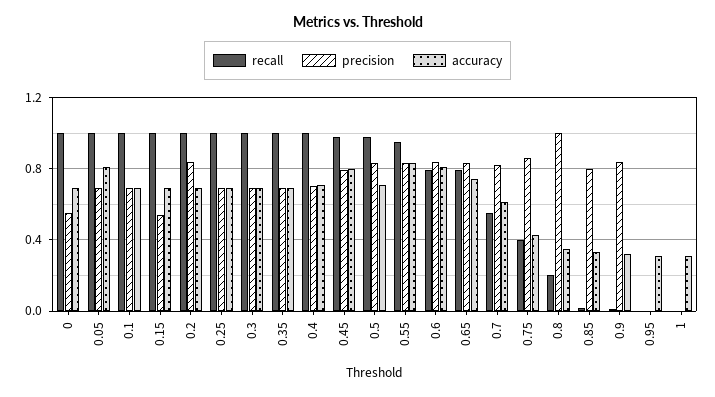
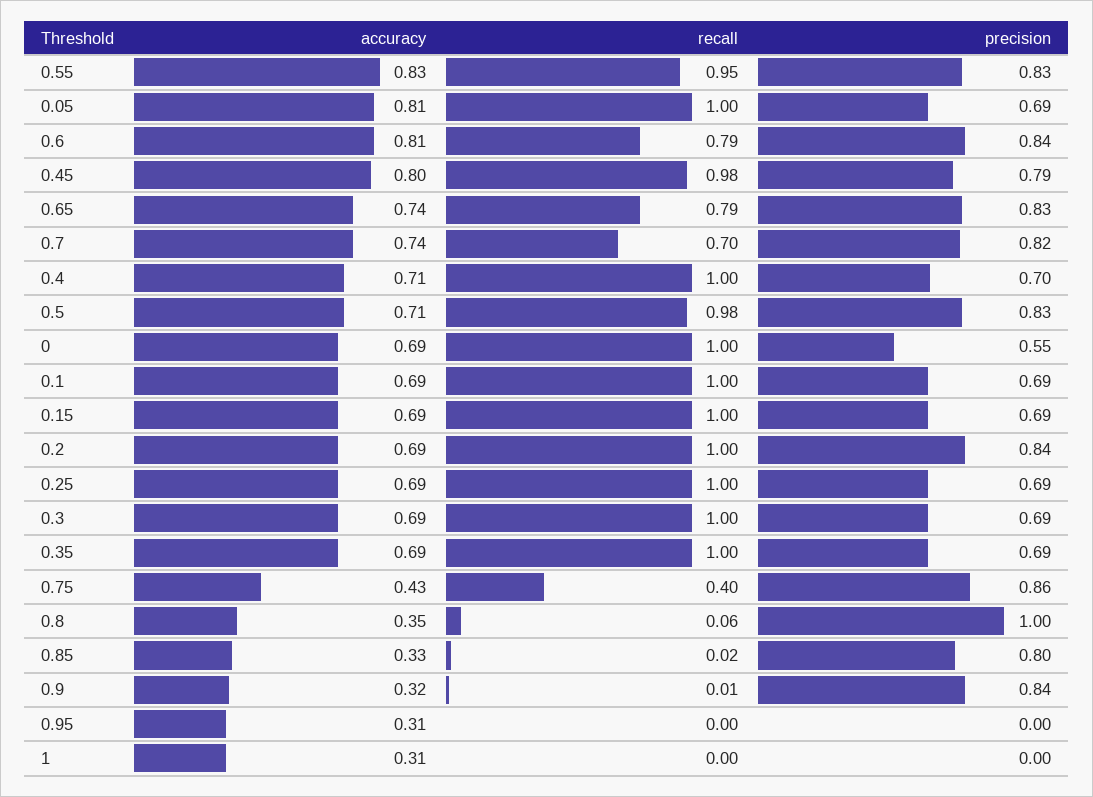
  {
    "recall": {
      "0": 1,
      "0.05": 1,
      "0.1": 1,
      "0.15": 1,
      "0.2": 1,
      "0.25": 1,
      "0.3": 1,
      "0.35": 1,
      "0.4": 1,
      "0.45": 0.98,
      "0.5": 0.98,
      "0.55": 0.95,
      "0.6": 0.79,
      "0.65": 0.79,
-     "0.7": 0.55,
+     "0.7": 0.7,
      "0.75": 0.4,
-     "0.8": 0.2,
+     "0.8": 0.06,
      "0.85": 0.02,
      "0.9": 0.01,
      "0.95": 0,
      "1": 0
    },
    "precision": {
      "0": 0.55,
      "0.05": 0.69,
      "0.1": 0.69,
-     "0.15": 0.55,
+     "0.15": 0.69,
      "0.2": 0.84,
      "0.25": 0.69,
      "0.3": 0.69,
      "0.35": 0.69,
      "0.4": 0.7,
      "0.45": 0.79,
      "0.5": 0.83,
      "0.55": 0.83,
      "0.6": 0.84,
      "0.65": 0.83,
      "0.7": 0.82,
      "0.75": 0.86,
      "0.8": 1,
      "0.85": 0.8,
      "0.9": 0.84,
      "0.95": 0,
      "1": 0
    },
    "accuracy": {
      "0": 0.69,
      "0.05": 0.81,
      "0.1": 0.69,
      "0.15": 0.69,
      "0.2": 0.69,
      "0.25": 0.69,
      "0.3": 0.69,
      "0.35": 0.69,
      "0.4": 0.71,
      "0.45": 0.8,
      "0.5": 0.71,
      "0.55": 0.83,
      "0.6": 0.81,
      "0.65": 0.74,
-     "0.7": 0.6,
+     "0.7": 0.74,
      "0.75": 0.43,
      "0.8": 0.35,
      "0.85": 0.33,
      "0.9": 0.32,
      "0.95": 0.31,
      "1": 0.31
    }
  }

